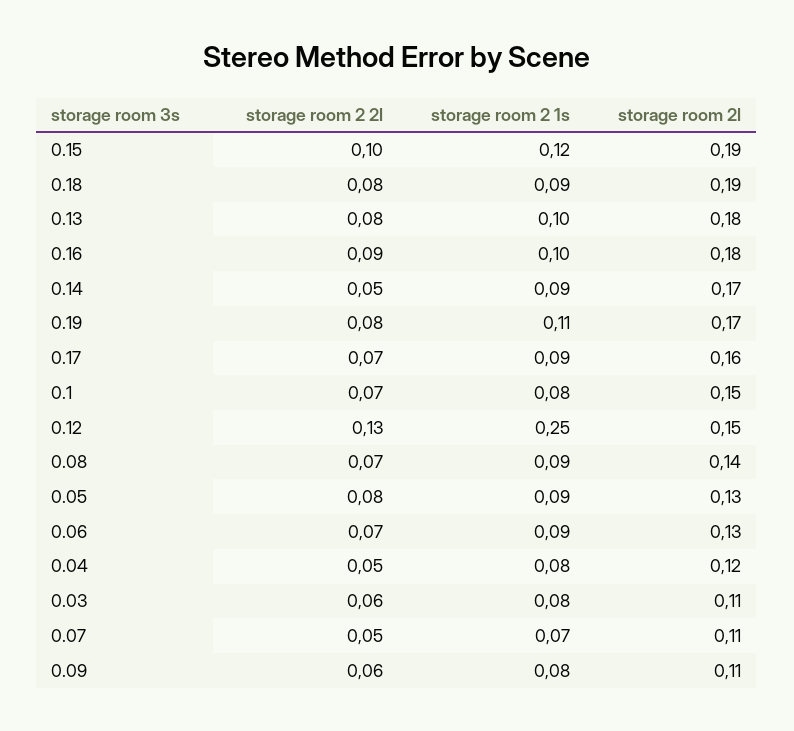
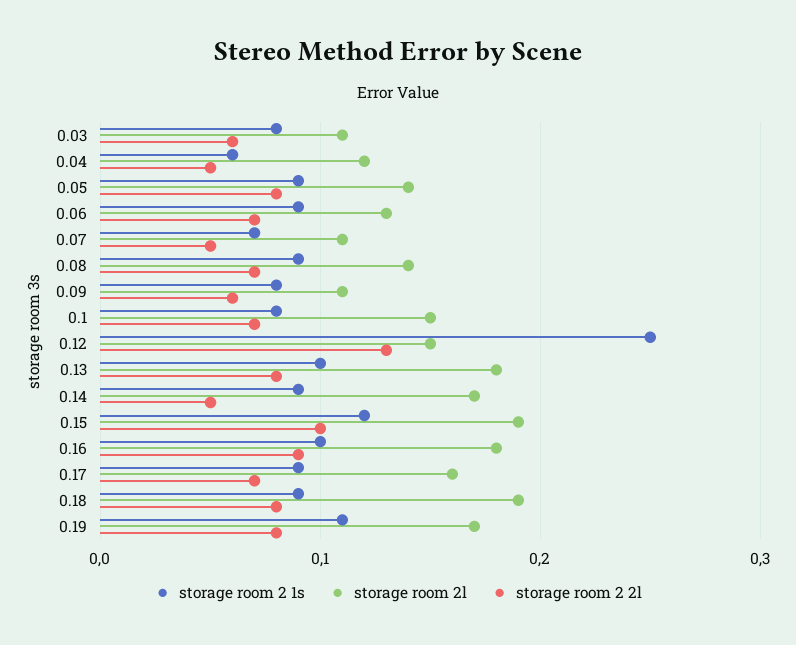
  {
    "storage room 2 2l": {
      "0.15": 0.1,
      "0.18": 0.08,
      "0.13": 0.08,
      "0.16": 0.09,
      "0.14": 0.05,
      "0.19": 0.08,
      "0.17": 0.07,
      "0.1": 0.07,
      "0.12": 0.13,
      "0.08": 0.07,
      "0.05": 0.08,
      "0.06": 0.07,
      "0.04": 0.05,
      "0.03": 0.06,
      "0.07": 0.05,
      "0.09": 0.06
    },
    "storage room 2 1s": {
      "0.15": 0.12,
      "0.18": 0.09,
      "0.13": 0.1,
      "0.16": 0.1,
      "0.14": 0.09,
      "0.19": 0.11,
      "0.17": 0.09,
      "0.1": 0.08,
      "0.12": 0.25,
      "0.08": 0.09,
      "0.05": 0.09,
      "0.06": 0.09,
-     "0.04": 0.08,
+     "0.04": 0.06,
      "0.03": 0.08,
      "0.07": 0.07,
      "0.09": 0.08
    },
    "storage room 2l": {
      "0.15": 0.19,
      "0.18": 0.19,
      "0.13": 0.18,
      "0.16": 0.18,
      "0.14": 0.17,
      "0.19": 0.17,
      "0.17": 0.16,
      "0.1": 0.15,
      "0.12": 0.15,
      "0.08": 0.14,
-     "0.05": 0.13,
+     "0.05": 0.14,
      "0.06": 0.13,
      "0.04": 0.12,
      "0.03": 0.11,
      "0.07": 0.11,
      "0.09": 0.11
    }
  }

